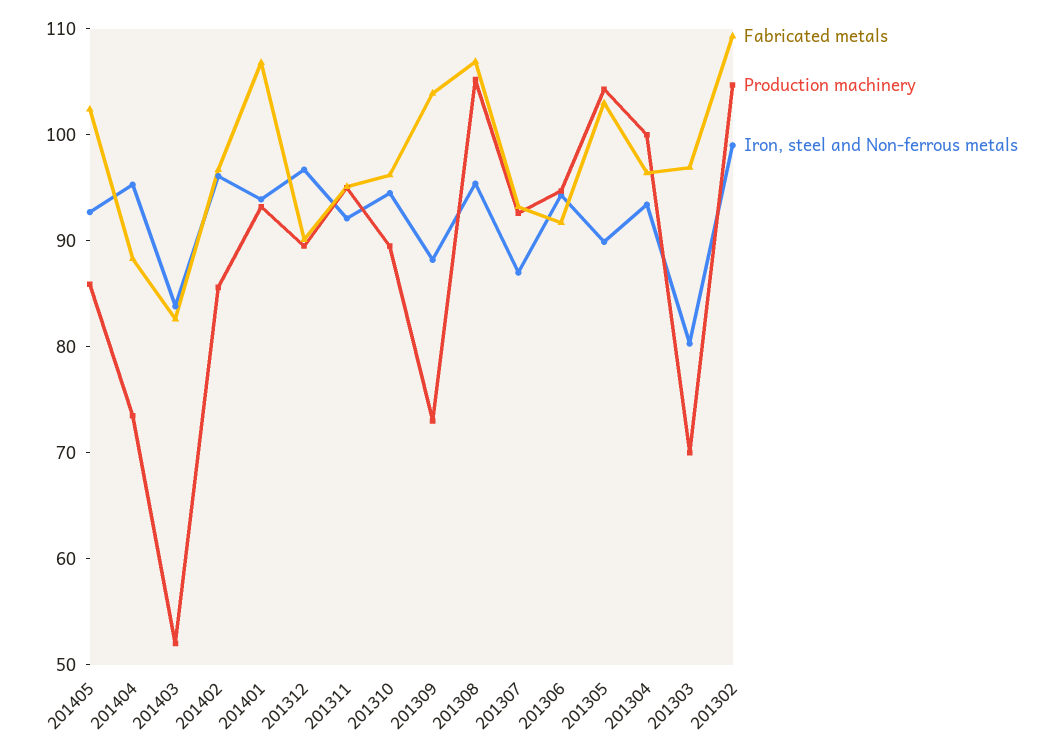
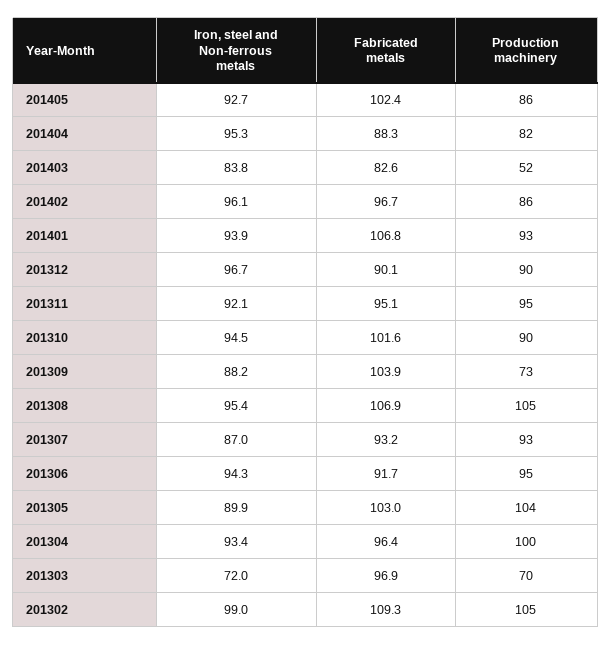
  {
    "Fabricated metals": {
      "201405": 102.4,
      "201404": 88.3,
      "201403": 82.6,
      "201402": 96.7,
      "201401": 106.8,
      "201312": 90.1,
      "201311": 95.1,
-     "201310": 96,
+     "201310": 101.6,
      "201309": 103.9,
      "201308": 106.9,
      "201307": 93.2,
      "201306": 91.7,
      "201305": 103,
      "201304": 96.4,
      "201303": 96.9,
      "201302": 109.3
    },
    "Production machinery": {
      "201405": 86,
-     "201404": 74,
+     "201404": 82,
      "201403": 52,
      "201402": 86,
      "201401": 93,
      "201312": 90,
      "201311": 95,
      "201310": 90,
      "201309": 73,
      "201308": 105,
      "201307": 93,
      "201306": 95,
      "201305": 104,
      "201304": 100,
      "201303": 70,
      "201302": 105
    },
    "Iron, steel and Non-ferrous metals": {
      "201405": 92.7,
      "201404": 95.3,
      "201403": 83.8,
      "201402": 96.1,
      "201401": 93.9,
      "201312": 96.7,
      "201311": 92.1,
      "201310": 94.5,
      "201309": 88.2,
      "201308": 95.4,
      "201307": 87,
      "201306": 94.3,
      "201305": 89.9,
      "201304": 93.4,
-     "201303": 80,
+     "201303": 72,
      "201302": 99
    }
  }

